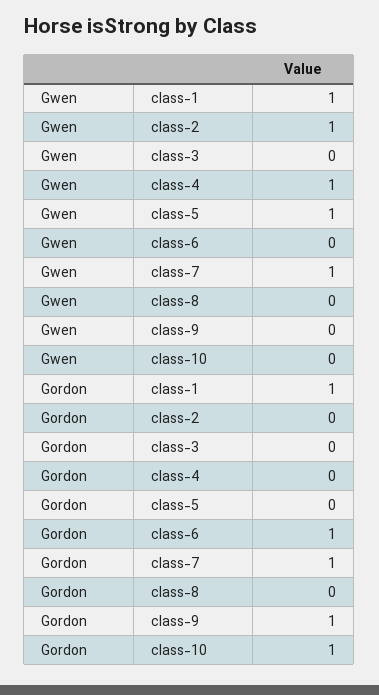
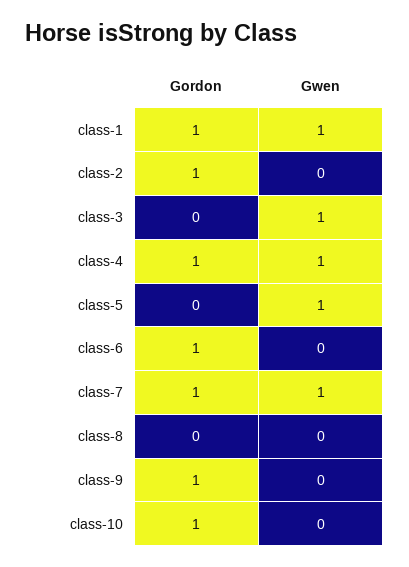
  {
    "Gwen": {
      "class-1": 1,
-     "class-2": 1,
+     "class-2": 0,
-     "class-3": 0,
+     "class-3": 1,
      "class-4": 1,
      "class-5": 1,
      "class-6": 0,
      "class-7": 1,
      "class-8": 0,
      "class-9": 0,
      "class-10": 0
    },
    "Gordon": {
      "class-1": 1,
-     "class-2": 0,
+     "class-2": 1,
      "class-3": 0,
-     "class-4": 0,
+     "class-4": 1,
      "class-5": 0,
      "class-6": 1,
      "class-7": 1,
      "class-8": 0,
      "class-9": 1,
      "class-10": 1
    }
  }

